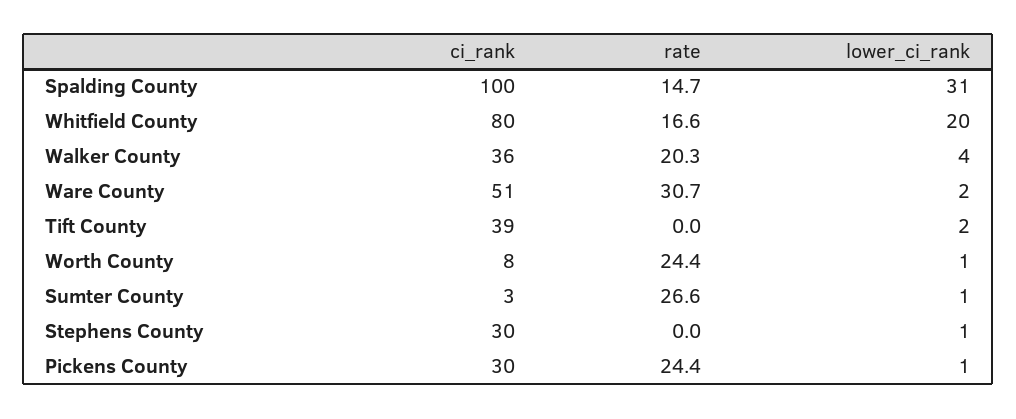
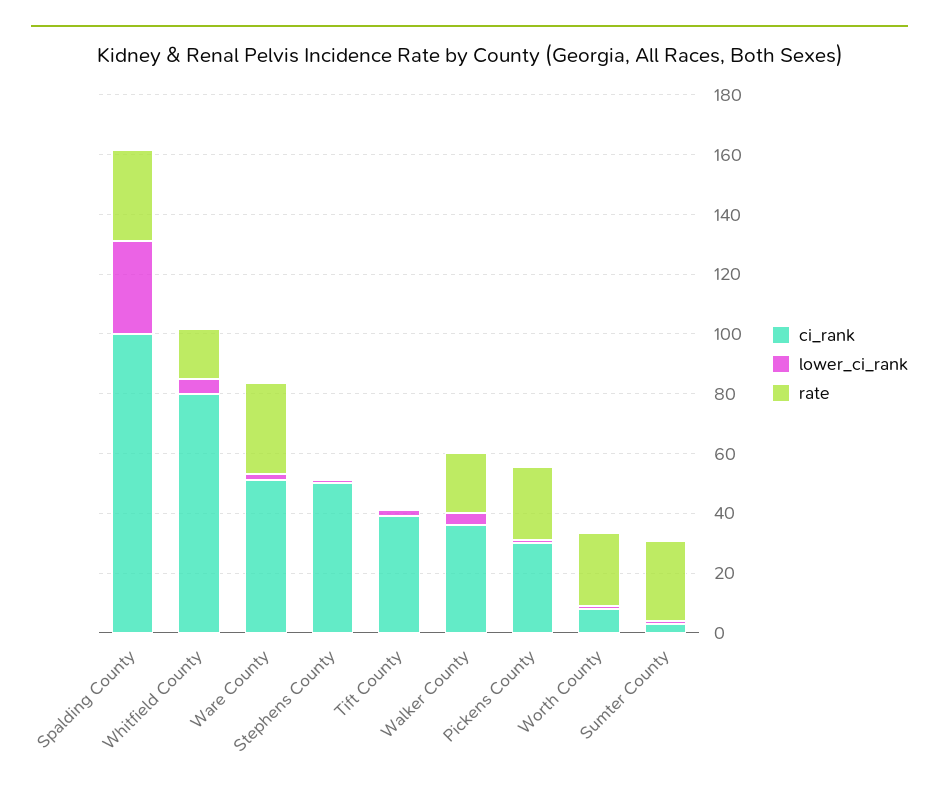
  {
    "ci_rank": {
      "Spalding County": 100,
      "Whitfield County": 80,
      "Walker County": 36,
      "Ware County": 51,
      "Tift County": 39,
      "Worth County": 8,
      "Sumter County": 3,
-     "Stephens County": 30,
+     "Stephens County": 50,
      "Pickens County": 30
    },
    "rate": {
-     "Spalding County": 14.7,
+     "Spalding County": 30,
      "Whitfield County": 16.6,
      "Walker County": 20.3,
      "Ware County": 30.7,
      "Tift County": 0,
      "Worth County": 24.4,
      "Sumter County": 26.6,
      "Stephens County": 0,
      "Pickens County": 24.4
    },
    "lower_ci_rank": {
      "Spalding County": 31,
-     "Whitfield County": 20,
+     "Whitfield County": 5,
      "Walker County": 4,
      "Ware County": 2,
      "Tift County": 2,
      "Worth County": 1,
      "Sumter County": 1,
      "Stephens County": 1,
      "Pickens County": 1
    }
  }

